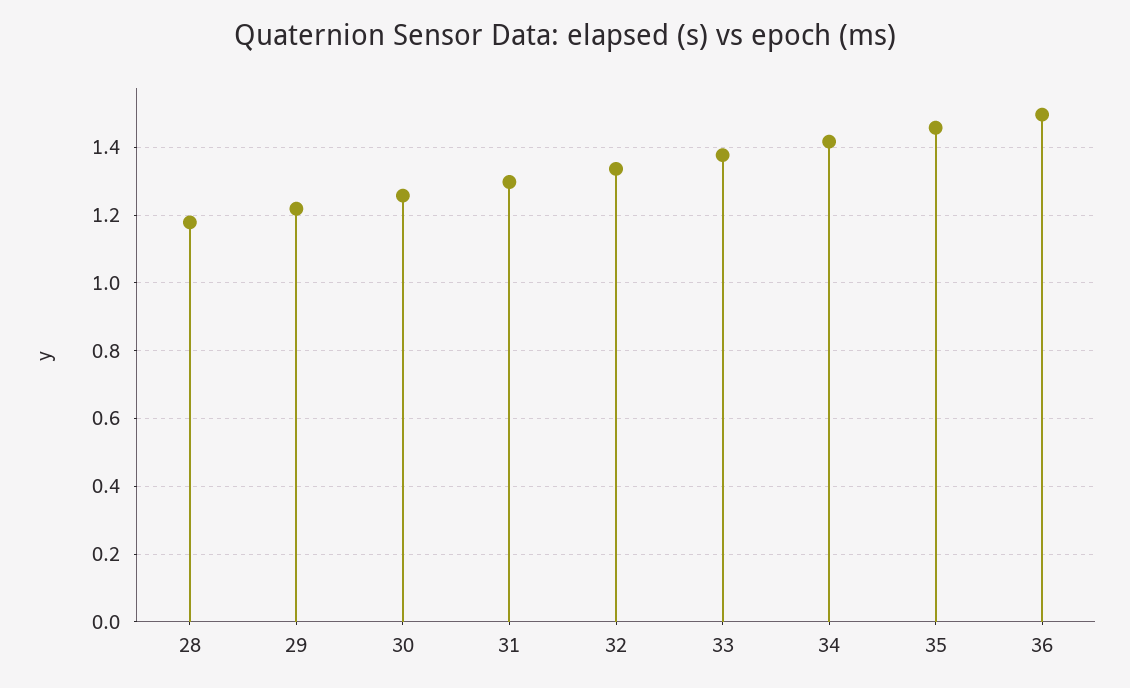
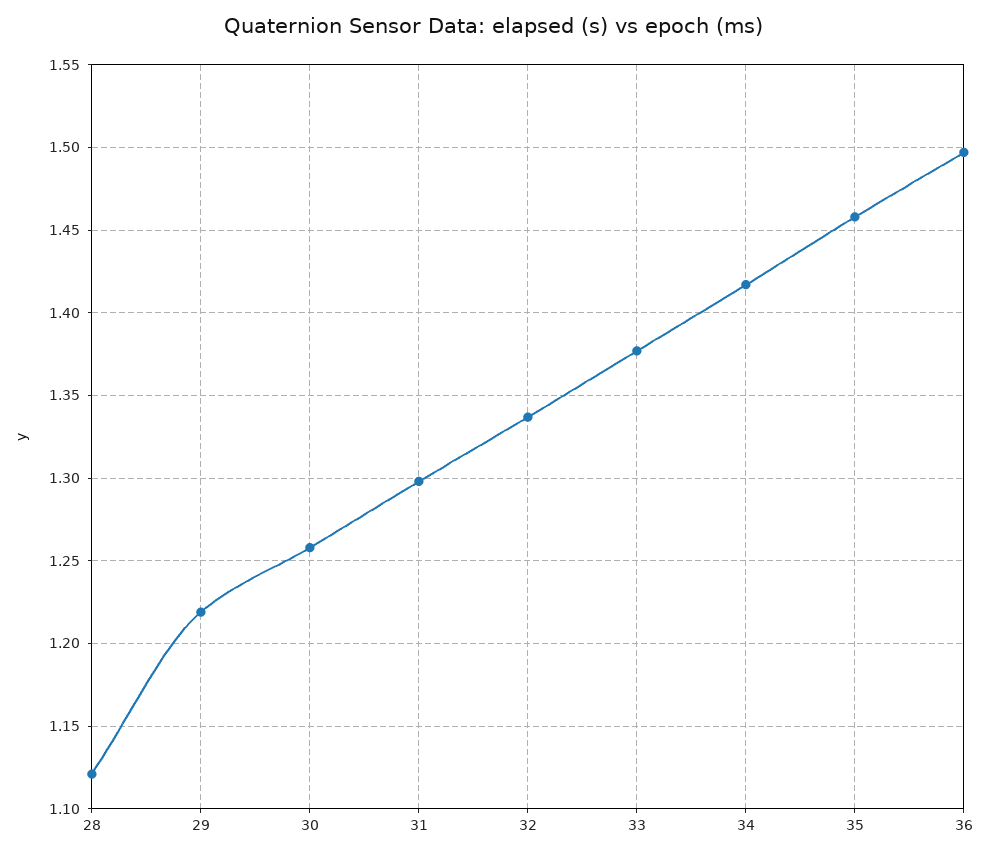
  {
-   "28": 1.18,
+   "28": 1.12,
    "29": 1.22,
    "30": 1.26,
    "31": 1.3,
    "32": 1.335,
    "33": 1.375,
    "34": 1.415,
    "35": 1.46,
    "36": 1.495
  }

